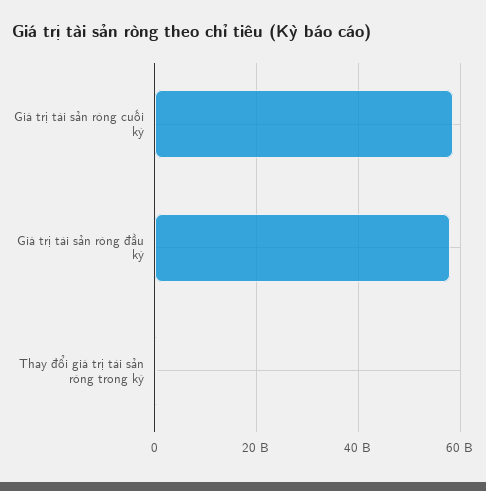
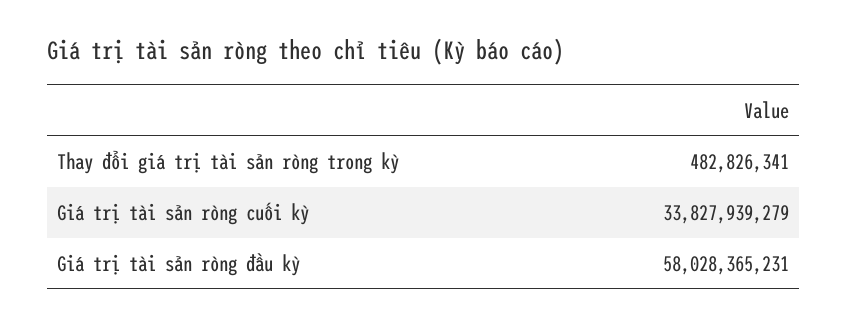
  {
-   "Giá trị tài sản ròng cuối kỳ": 58000000000,
+   "Giá trị tài sản ròng cuối kỳ": 33827939279,
    "Giá trị tài sản ròng đầu kỳ": 58028365231,
    "Thay đổi giá trị tài sản ròng trong kỳ": 482826341
  }

